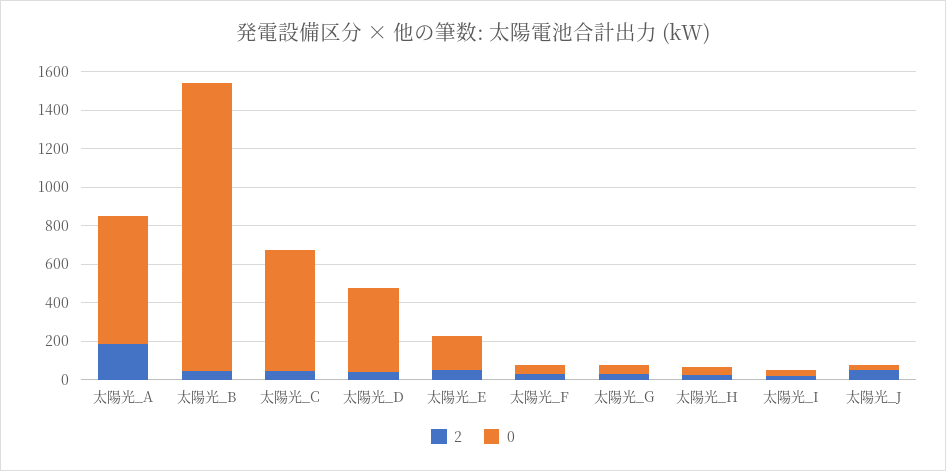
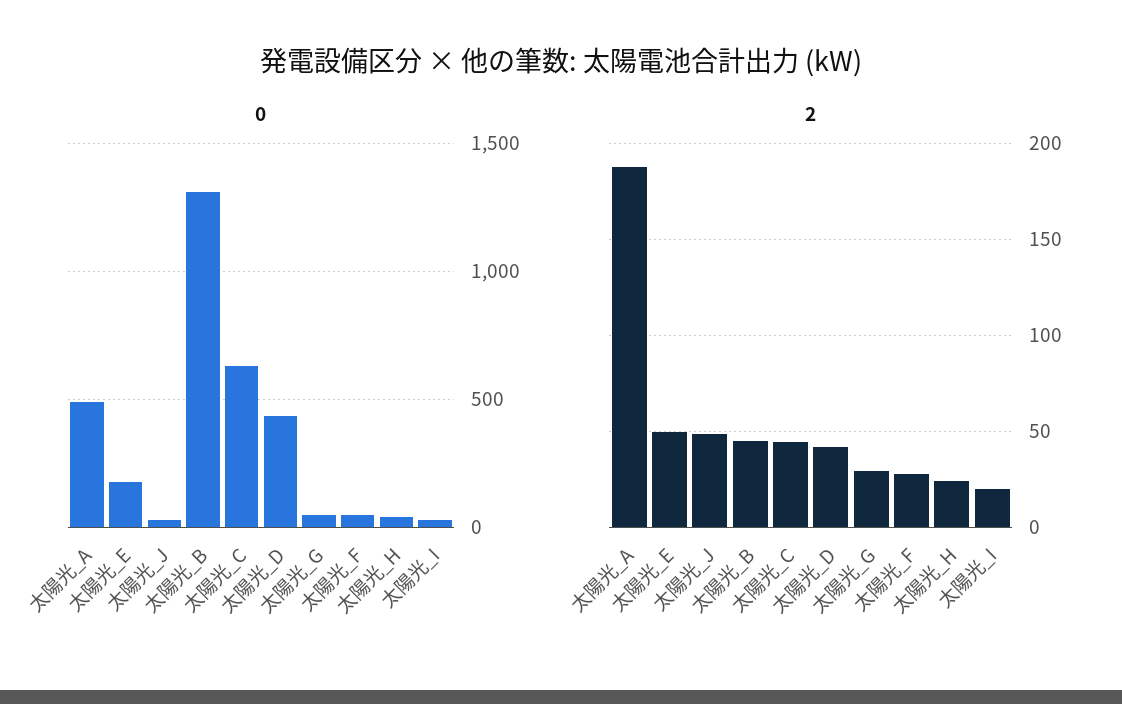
  {
    "2": {
      "太陽光_A": 190,
      "太陽光_B": 45,
      "太陽光_C": 45,
      "太陽光_D": 40,
      "太陽光_E": 50,
      "太陽光_F": 30,
      "太陽光_G": 30,
      "太陽光_H": 25,
      "太陽光_I": 20,
      "太陽光_J": 50
    },
    "0": {
-     "太陽光_A": 650,
+     "太陽光_A": 500,
-     "太陽光_B": 1500,
+     "太陽光_B": 1300,
      "太陽光_C": 650,
      "太陽光_D": 450,
      "太陽光_E": 200,
      "太陽光_F": 50,
      "太陽光_G": 50,
      "太陽光_H": 50,
      "太陽光_I": 50,
      "太陽光_J": 50
    }
  }

